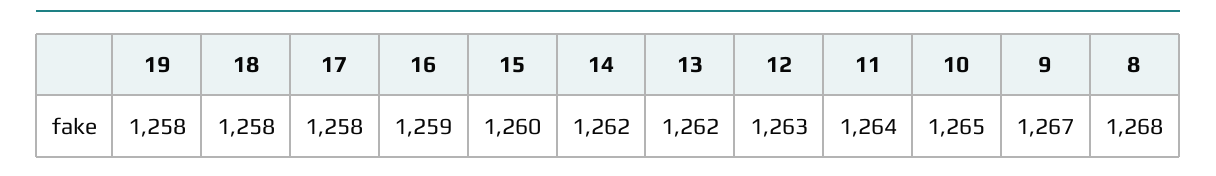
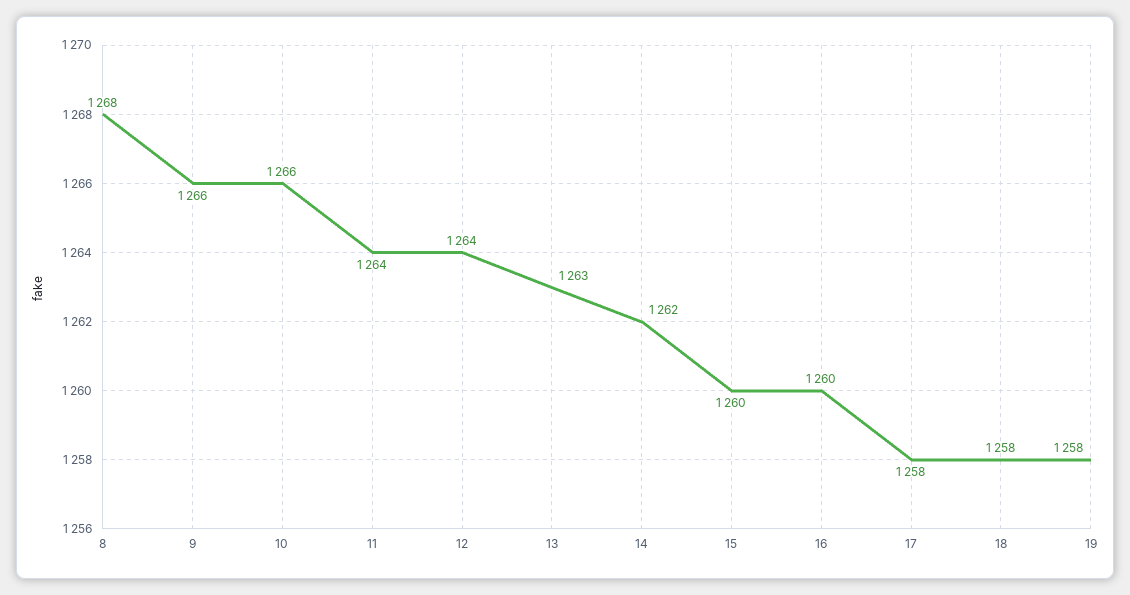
  {
    "19": 1258,
    "18": 1258,
    "17": 1258,
-   "16": 1259,
+   "16": 1260,
    "15": 1260,
    "14": 1262,
-   "13": 1262,
+   "13": 1263,
-   "12": 1263,
+   "12": 1264,
    "11": 1264,
-   "10": 1265,
+   "10": 1266,
-   "9": 1267,
+   "9": 1266,
    "8": 1268
  }

